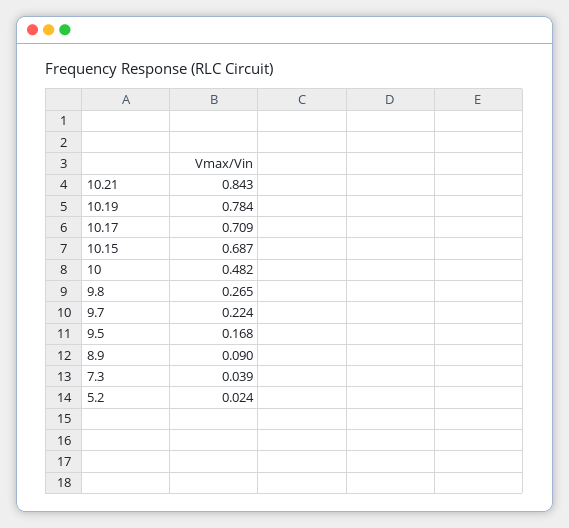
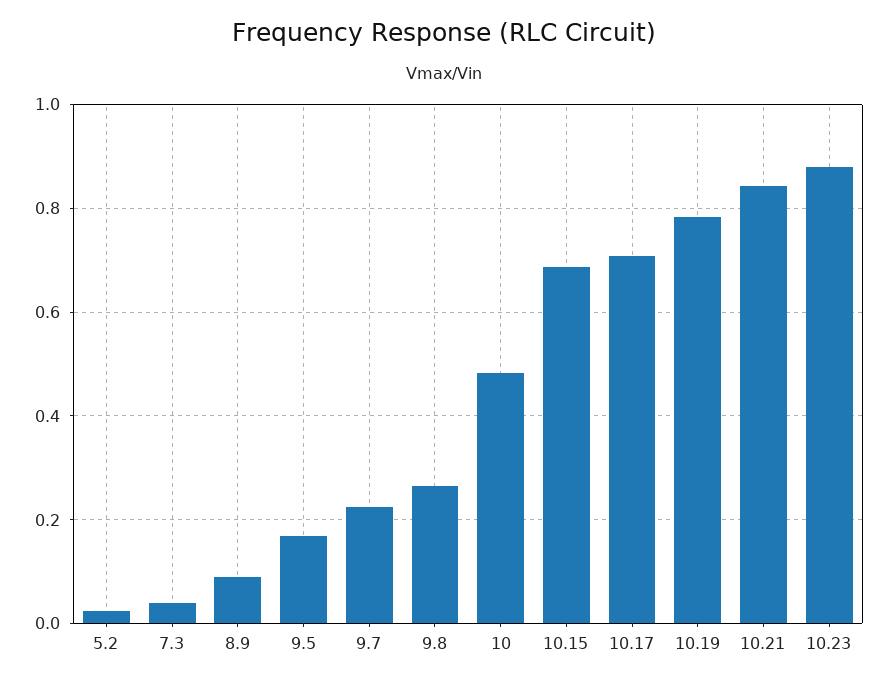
  {
    "10.21": 0.843,
    "10.19": 0.784,
    "10.17": 0.709,
    "10.15": 0.687,
    "10": 0.482,
    "9.8": 0.265,
    "9.7": 0.224,
    "9.5": 0.168,
    "8.9": 0.09,
    "7.3": 0.039,
-   "5.2": 0.024
+   "5.2": 0.024,
+   "10.23": 0.88
  }

